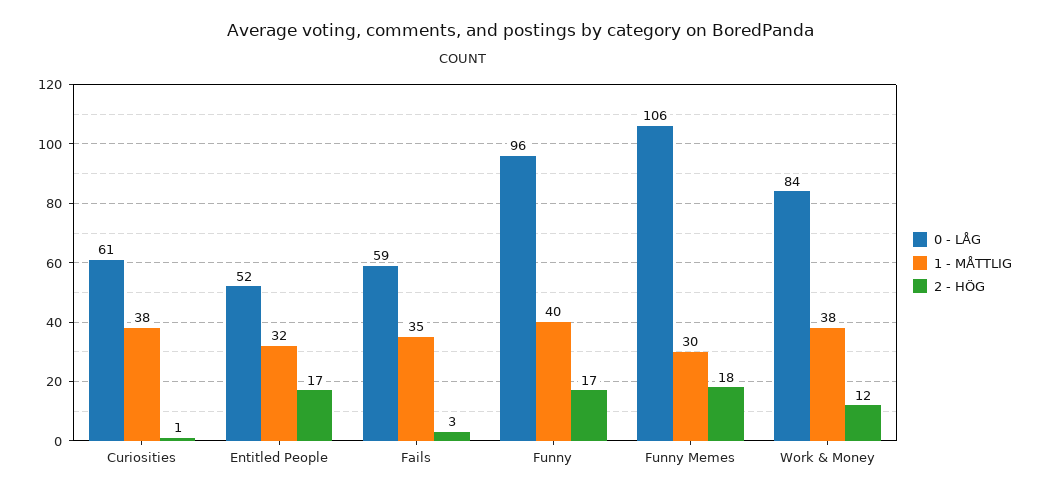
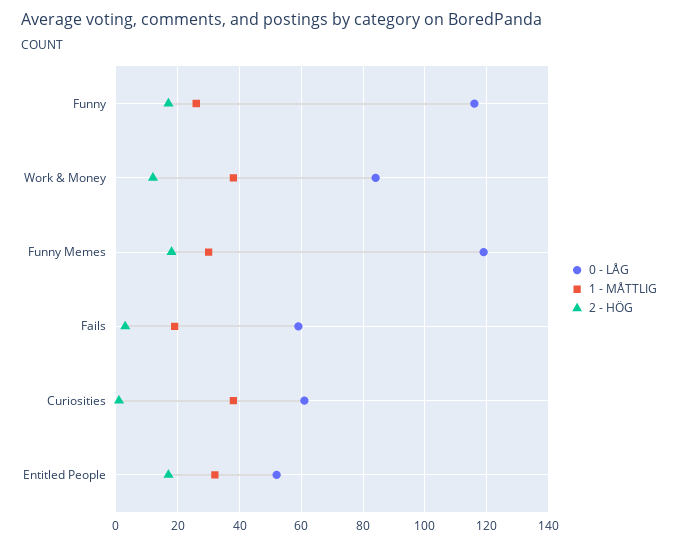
  {
    "0 - LÅG": {
      "Curiosities": 61,
      "Entitled People": 52,
      "Fails": 59,
-     "Funny": 96,
+     "Funny": 115,
-     "Funny Memes": 106,
+     "Funny Memes": 120,
      "Work & Money": 84
    },
    "1 - MÅTTLIG": {
      "Curiosities": 38,
      "Entitled People": 32,
-     "Fails": 35,
+     "Fails": 20,
-     "Funny": 40,
+     "Funny": 25,
      "Funny Memes": 30,
      "Work & Money": 38
    },
    "2 - HÖG": {
      "Curiosities": 1,
      "Entitled People": 17,
      "Fails": 3,
      "Funny": 17,
      "Funny Memes": 18,
      "Work & Money": 12
    }
  }

